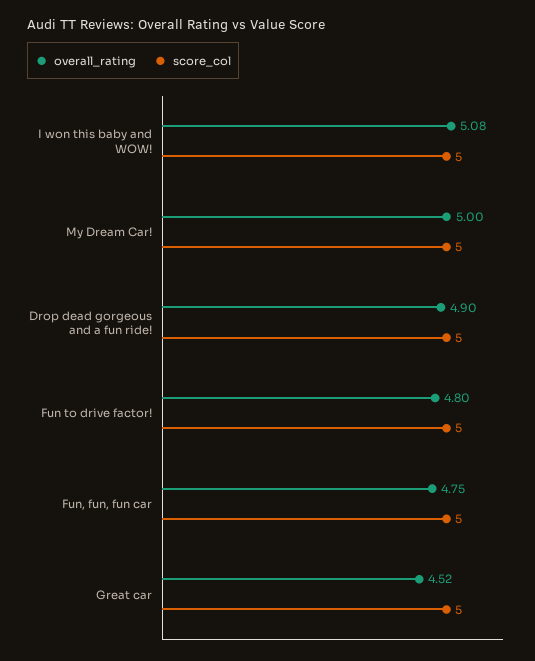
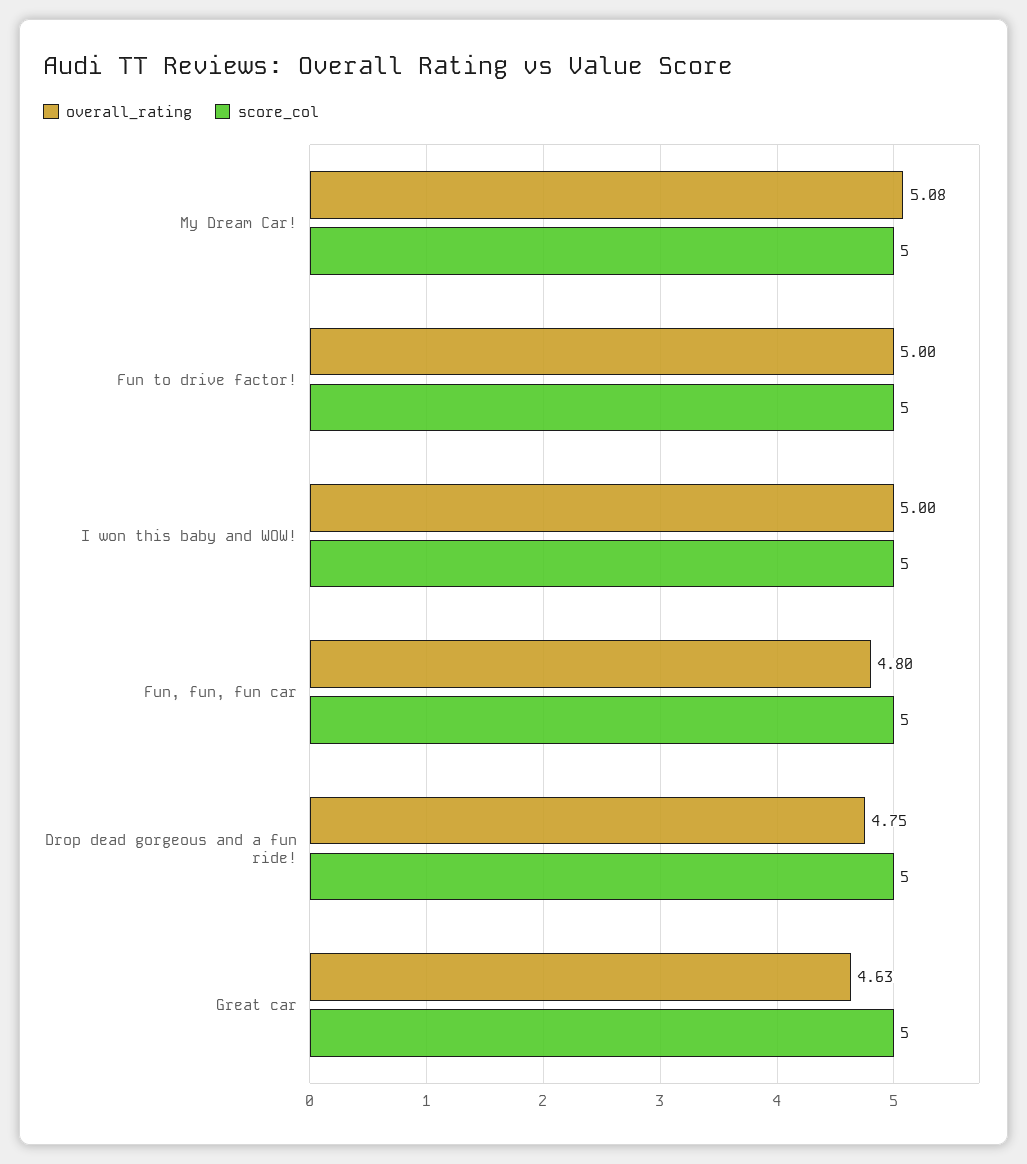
  {
    "overall_rating": {
-     "I won this baby and WOW!": 5.08,
+     "I won this baby and WOW!": 5,
-     "My Dream Car!": 5,
+     "My Dream Car!": 5.08,
-     "Drop dead gorgeous and a fun ride!": 4.9,
+     "Drop dead gorgeous and a fun ride!": 4.75,
-     "Fun to drive factor!": 4.8,
+     "Fun to drive factor!": 5,
-     "Fun, fun, fun car": 4.75,
+     "Fun, fun, fun car": 4.8,
-     "Great car": 4.52
+     "Great car": 4.63
    },
    "score_col": {
      "I won this baby and WOW!": 5,
      "My Dream Car!": 5,
      "Drop dead gorgeous and a fun ride!": 5,
      "Fun to drive factor!": 5,
      "Fun, fun, fun car": 5,
      "Great car": 5
    }
  }

